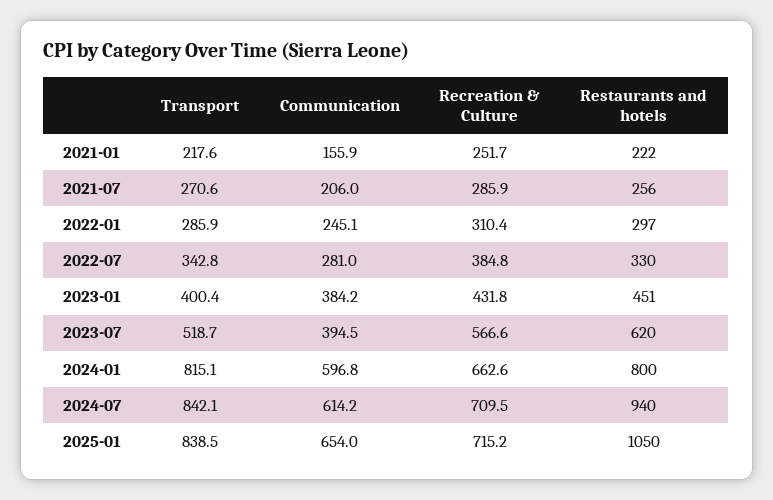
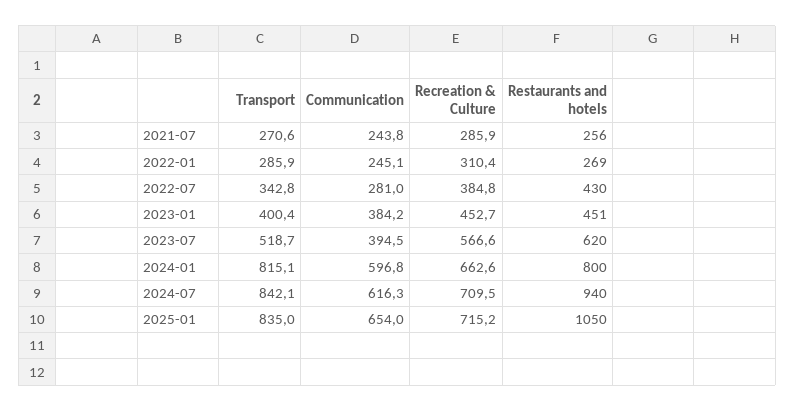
  {
    "Transport": {
-     "2021-01": 217.6,
      "2021-07": 270.6,
      "2022-01": 285.9,
      "2022-07": 342.8,
      "2023-01": 400.4,
      "2023-07": 518.7,
      "2024-01": 815.1,
      "2024-07": 842.1,
-     "2025-01": 838.5
+     "2025-01": 835
    },
    "Communication": {
-     "2021-01": 155.9,
-     "2021-07": 206,
+     "2021-07": 243.8,
      "2022-01": 245.1,
      "2022-07": 281,
      "2023-01": 384.2,
      "2023-07": 394.5,
      "2024-01": 596.8,
-     "2024-07": 614.2,
+     "2024-07": 616.3,
      "2025-01": 654
    },
    "Recreation & Culture": {
-     "2021-01": 251.7,
      "2021-07": 285.9,
      "2022-01": 310.4,
      "2022-07": 384.8,
-     "2023-01": 431.8,
+     "2023-01": 452.7,
      "2023-07": 566.6,
      "2024-01": 662.6,
      "2024-07": 709.5,
      "2025-01": 715.2
    },
    "Restaurants and hotels": {
-     "2021-01": 222,
      "2021-07": 256,
-     "2022-01": 297,
+     "2022-01": 269,
-     "2022-07": 330,
+     "2022-07": 430,
      "2023-01": 451,
      "2023-07": 620,
      "2024-01": 800,
      "2024-07": 940,
      "2025-01": 1050
    }
  }

